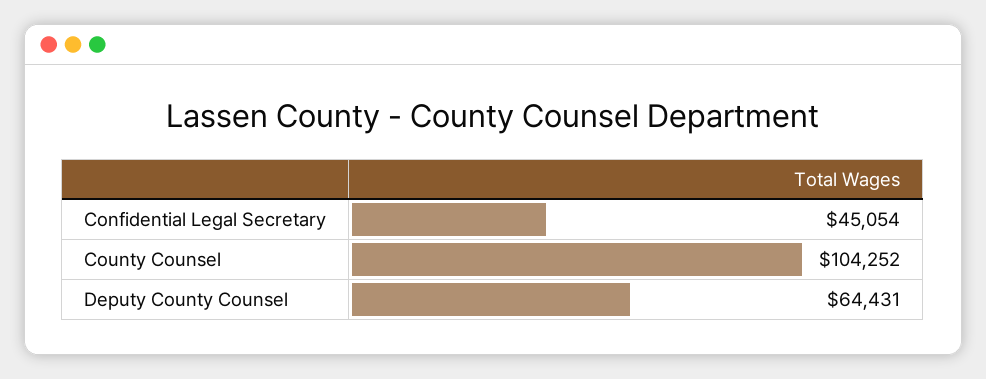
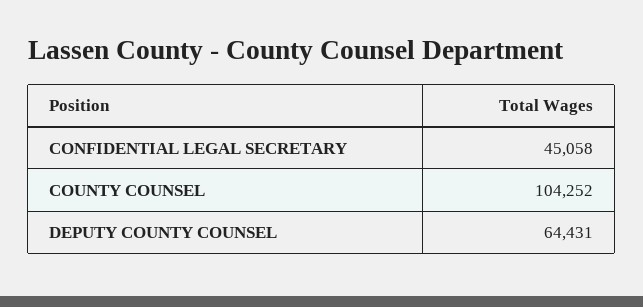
  {
-   "Confidential Legal Secretary": 45054,
+   "Confidential Legal Secretary": 45058,
    "County Counsel": 104252,
    "Deputy County Counsel": 64431
  }

